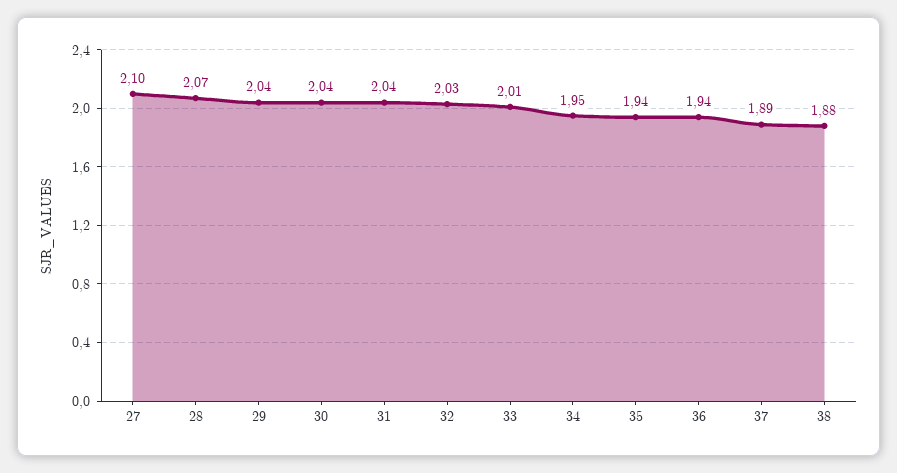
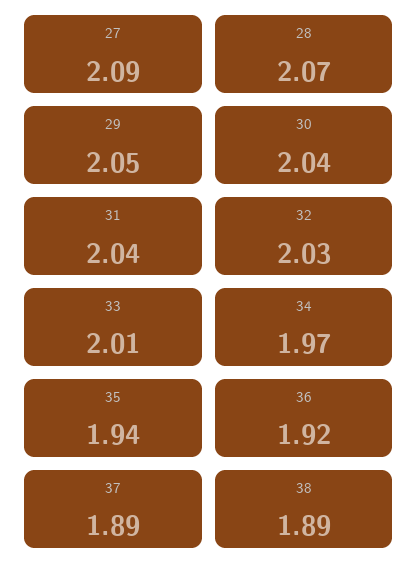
  {
-   "27": 2.1,
+   "27": 2.09,
    "28": 2.07,
-   "29": 2.04,
+   "29": 2.05,
    "30": 2.04,
    "31": 2.04,
    "32": 2.03,
    "33": 2.01,
-   "34": 1.95,
+   "34": 1.97,
    "35": 1.94,
-   "36": 1.94,
+   "36": 1.92,
    "37": 1.89,
-   "38": 1.88
+   "38": 1.89
  }

